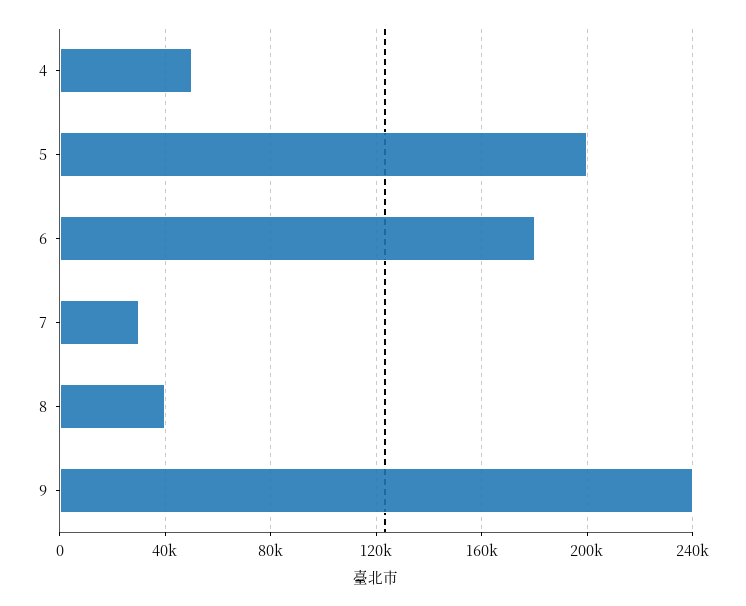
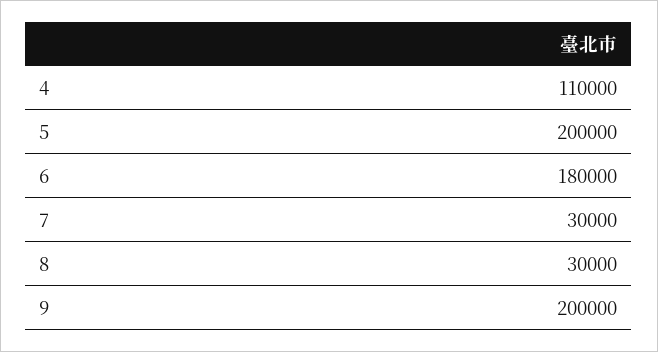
  {
-   "4": 50000,
+   "4": 110000,
    "5": 200000,
    "6": 180000,
    "7": 30000,
-   "8": 40000,
+   "8": 30000,
-   "9": 240000
+   "9": 200000
  }

